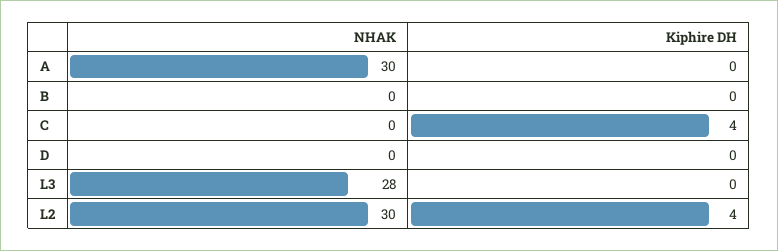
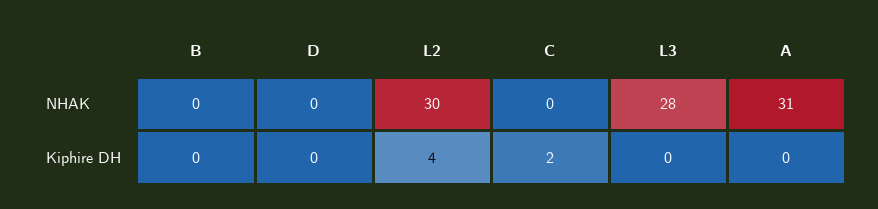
  {
    "NHAK": {
-     "A": 30,
+     "A": 31,
      "B": 0,
      "C": 0,
      "D": 0,
      "L3": 28,
      "L2": 30
    },
    "Kiphire DH": {
      "A": 0,
      "B": 0,
-     "C": 4,
+     "C": 2,
      "D": 0,
      "L3": 0,
      "L2": 4
    }
  }

